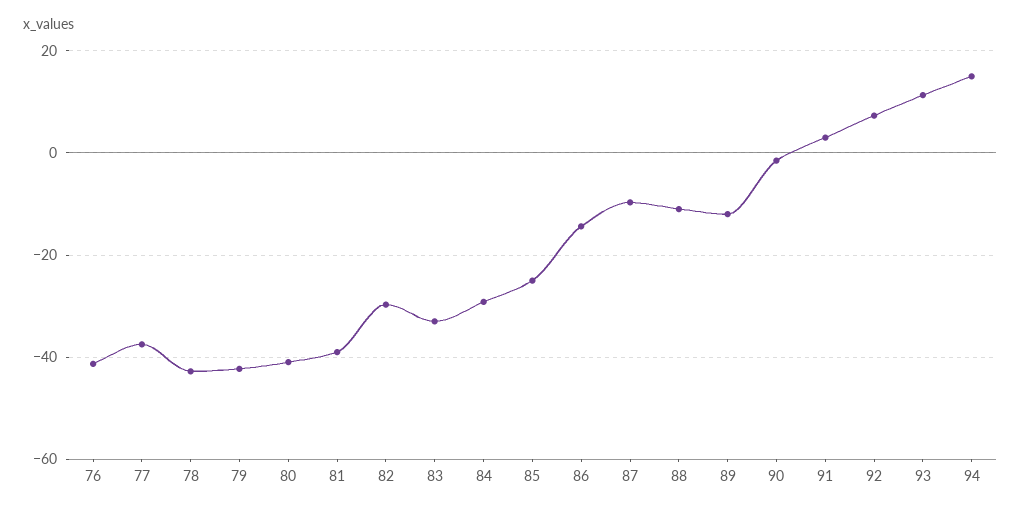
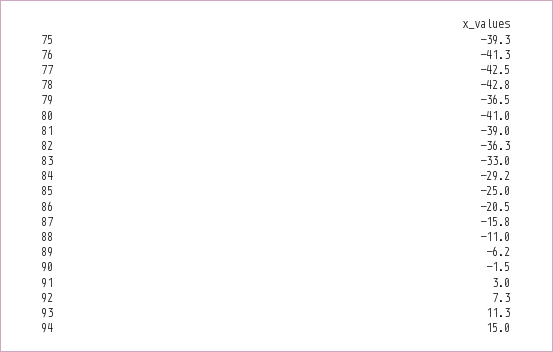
  {
    "76": -41.3,
-   "77": -38,
+   "77": -42.5,
    "78": -42.8,
-   "79": -42,
+   "79": -36.5,
    "80": -41,
    "81": -39,
-   "82": -30,
+   "82": -36.3,
    "83": -33,
    "84": -29.2,
    "85": -25,
-   "86": -14,
+   "86": -20.5,
-   "87": -10,
+   "87": -15.8,
    "88": -11,
-   "89": -12,
+   "89": -6.2,
    "90": -1.5,
    "91": 3,
    "92": 7.3,
    "93": 11.3,
-   "94": 15
+   "94": 15,
+   "75": -39.3
  }

